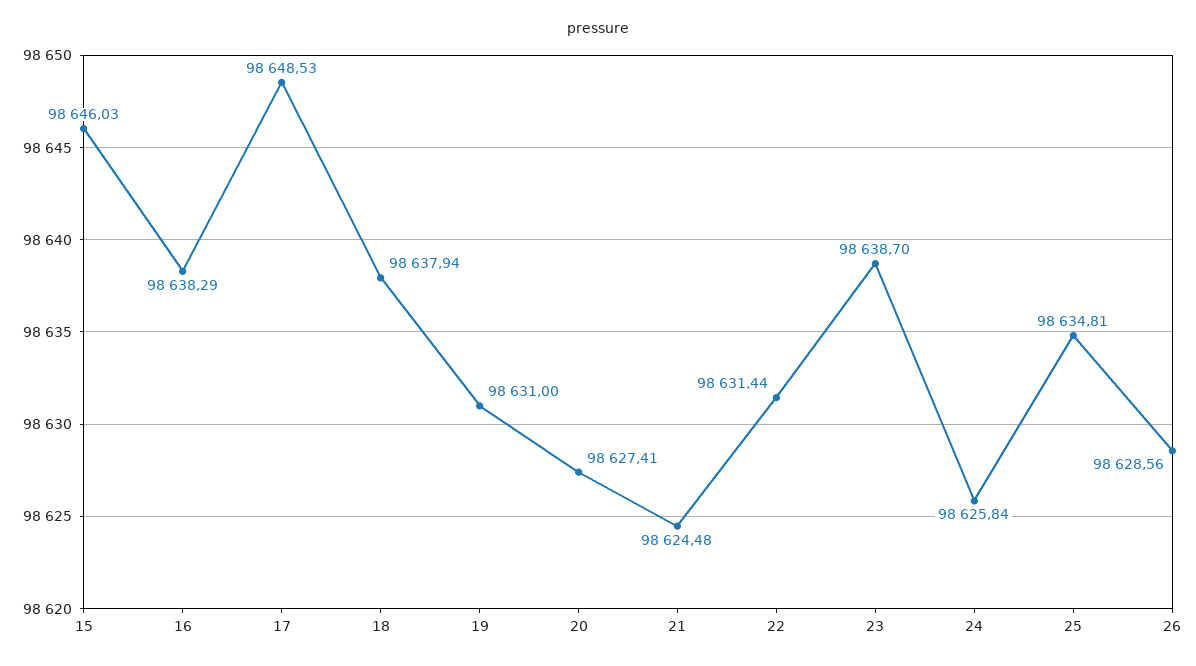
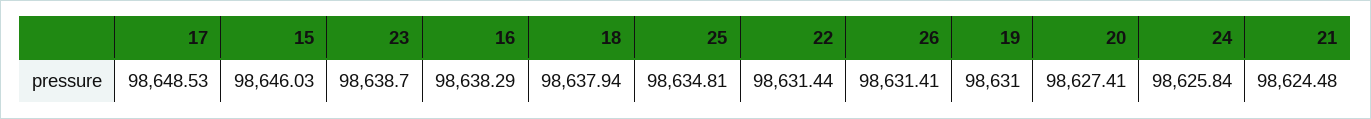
  {
    "15": 98646.03,
    "16": 98638.29,
    "17": 98648.53,
    "18": 98637.94,
    "19": 98631,
    "20": 98627.41,
    "21": 98624.48,
    "22": 98631.44,
    "23": 98638.7,
    "24": 98625.84,
    "25": 98634.81,
-   "26": 98628.56
+   "26": 98631.41
  }

